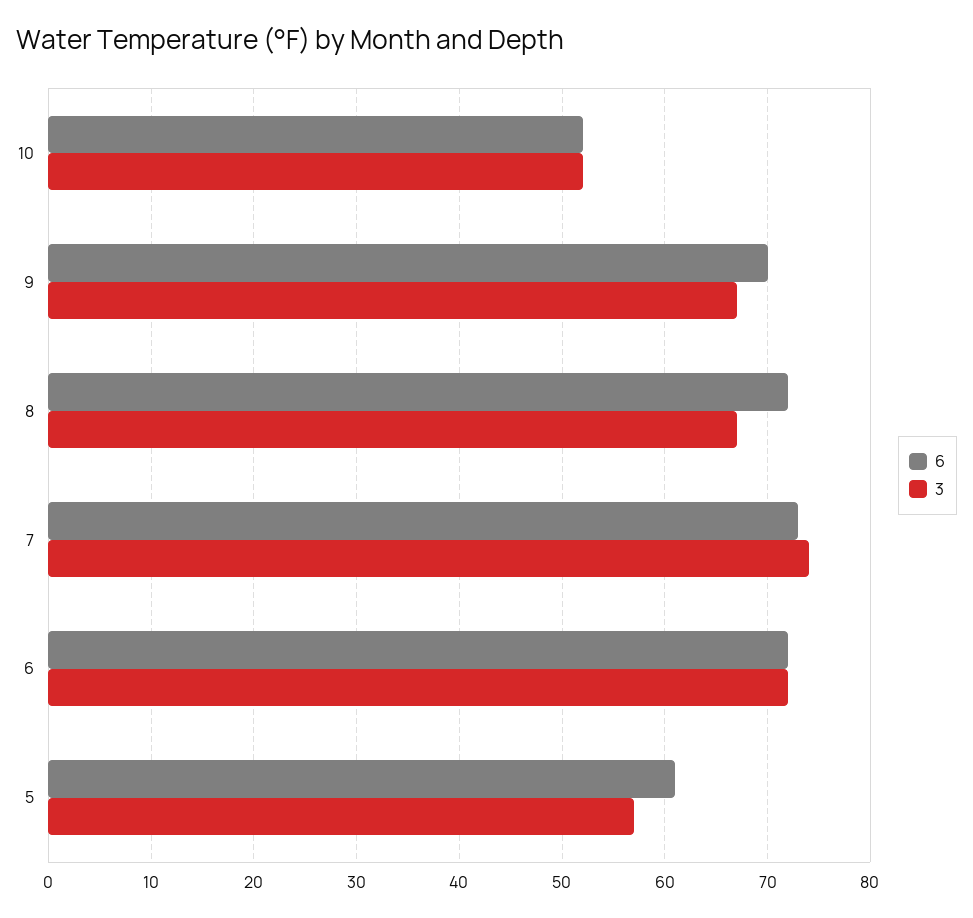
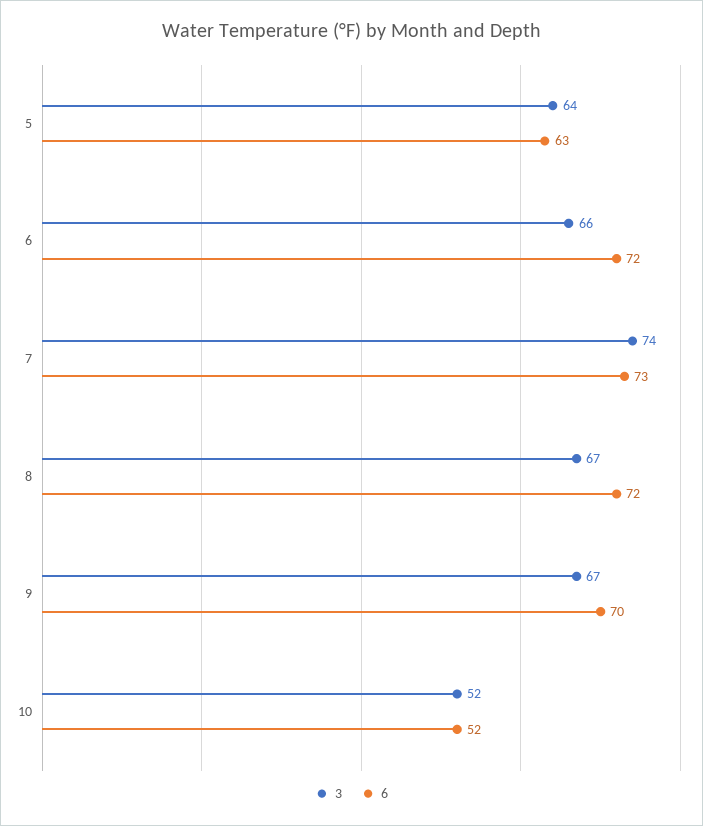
  {
    "6": {
      "10": 52,
      "9": 70,
      "8": 72,
      "7": 73,
      "6": 72,
-     "5": 61
+     "5": 63
    },
    "3": {
      "10": 52,
      "9": 67,
      "8": 67,
      "7": 74,
-     "6": 72,
+     "6": 66,
-     "5": 57
+     "5": 64
    }
  }

